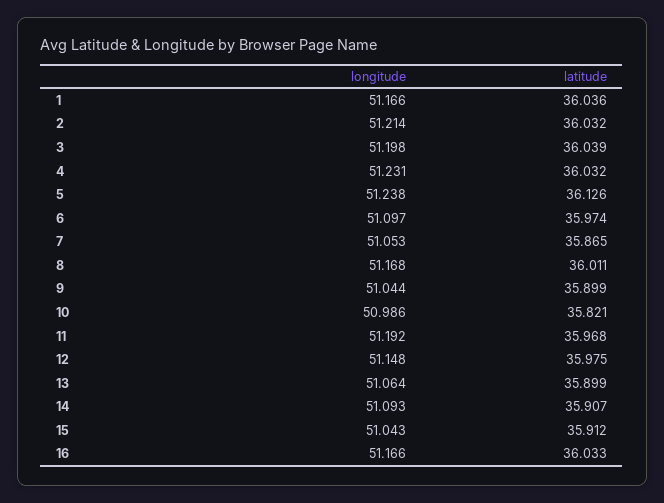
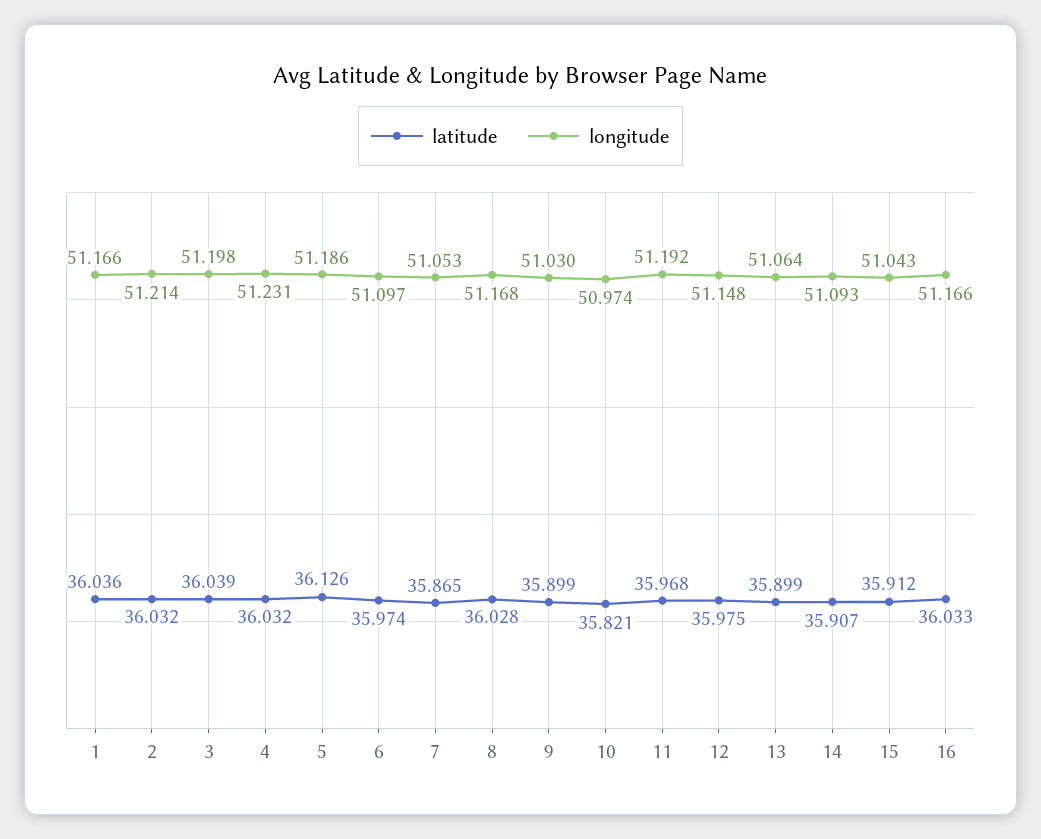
  {
    "longitude": {
      "1": 51.166,
      "2": 51.214,
      "3": 51.198,
      "4": 51.231,
-     "5": 51.238,
+     "5": 51.186,
      "6": 51.097,
      "7": 51.053,
      "8": 51.168,
-     "9": 51.044,
+     "9": 51.03,
-     "10": 50.986,
+     "10": 50.974,
      "11": 51.192,
      "12": 51.148,
      "13": 51.064,
      "14": 51.093,
      "15": 51.043,
      "16": 51.166
    },
    "latitude": {
      "1": 36.036,
      "2": 36.032,
      "3": 36.039,
      "4": 36.032,
      "5": 36.126,
      "6": 35.974,
      "7": 35.865,
-     "8": 36.011,
+     "8": 36.028,
      "9": 35.899,
      "10": 35.821,
      "11": 35.968,
      "12": 35.975,
      "13": 35.899,
      "14": 35.907,
      "15": 35.912,
      "16": 36.033
    }
  }

